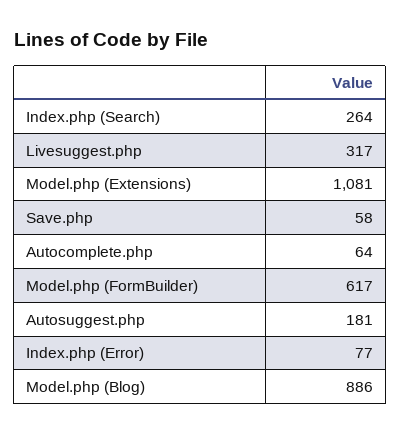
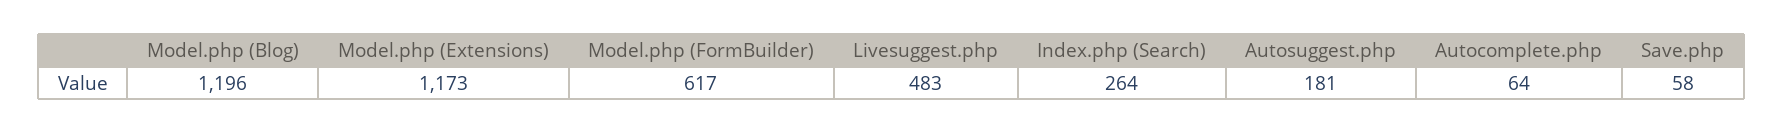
  {
    "Index.php (Search)": 264,
-   "Livesuggest.php": 317,
+   "Livesuggest.php": 483,
-   "Model.php (Extensions)": 1081,
+   "Model.php (Extensions)": 1173,
    "Save.php": 58,
    "Autocomplete.php": 64,
    "Model.php (FormBuilder)": 617,
    "Autosuggest.php": 181,
-   "Index.php (Error)": 77,
-   "Model.php (Blog)": 886
+   "Model.php (Blog)": 1196
  }

